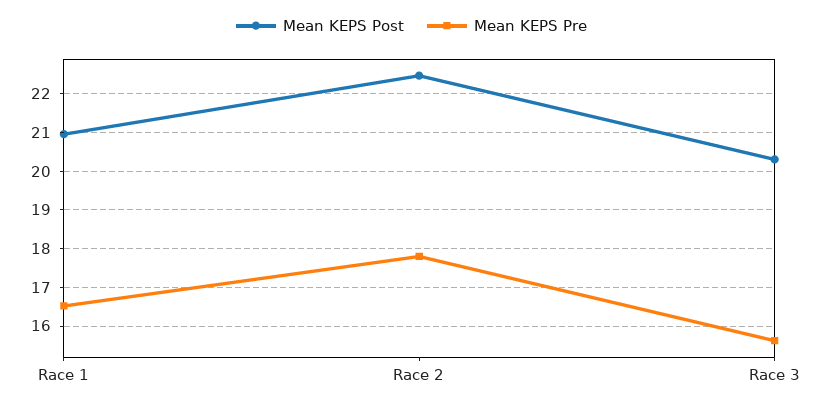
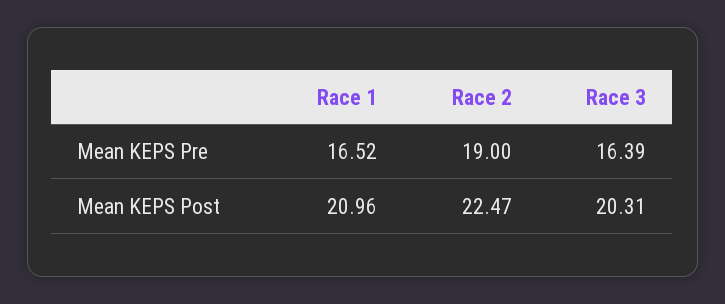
  {
    "Mean KEPS Post": {
      "Race 1": 20.96,
      "Race 2": 22.47,
      "Race 3": 20.31
    },
    "Mean KEPS Pre": {
      "Race 1": 16.52,
-     "Race 2": 17.8,
+     "Race 2": 19,
-     "Race 3": 15.6
+     "Race 3": 16.39
    }
  }

